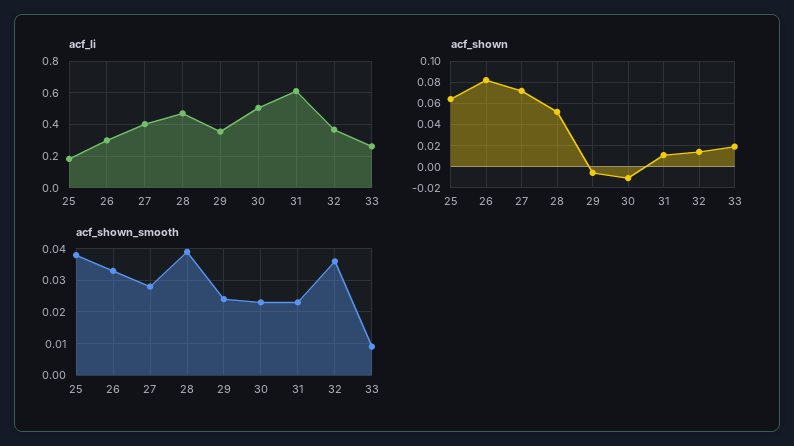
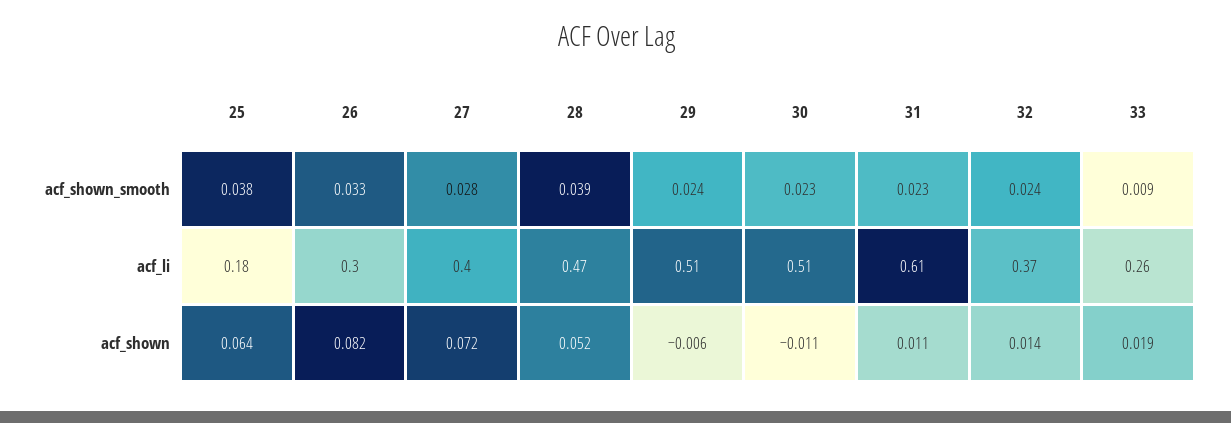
  {
    "acf_li": {
      "25": 0.18,
      "26": 0.3,
      "27": 0.4,
      "28": 0.47,
-     "29": 0.35,
+     "29": 0.51,
      "30": 0.51,
      "31": 0.61,
      "32": 0.37,
      "33": 0.26
    },
    "acf_shown": {
      "25": 0.064,
      "26": 0.082,
      "27": 0.072,
      "28": 0.052,
      "29": -0.006,
      "30": -0.011,
      "31": 0.011,
      "32": 0.014,
      "33": 0.019
    },
    "acf_shown_smooth": {
      "25": 0.038,
      "26": 0.033,
      "27": 0.028,
      "28": 0.039,
      "29": 0.024,
      "30": 0.023,
      "31": 0.023,
-     "32": 0.035,
+     "32": 0.024,
      "33": 0.009
    }
  }

